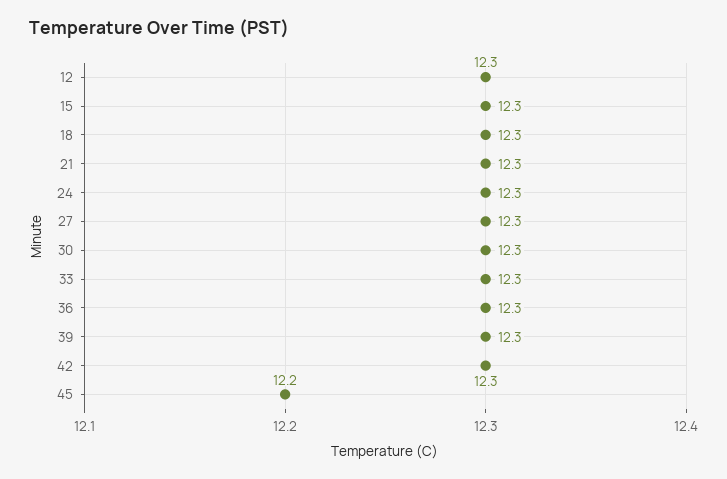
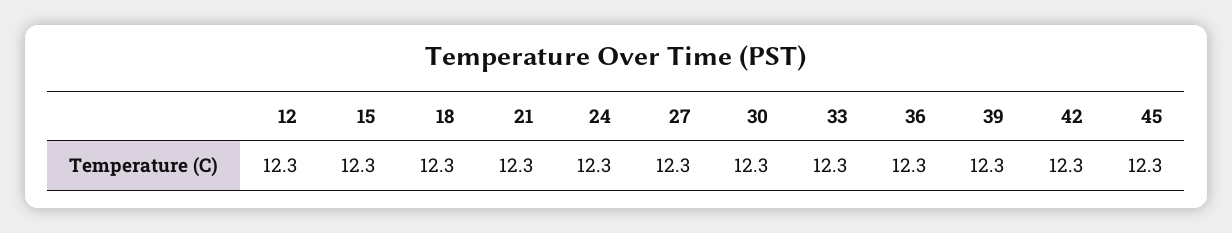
  {
    "12": 12.3,
    "15": 12.3,
    "18": 12.3,
    "21": 12.3,
    "24": 12.3,
    "27": 12.3,
    "30": 12.3,
    "33": 12.3,
    "36": 12.3,
    "39": 12.3,
    "42": 12.3,
-   "45": 12.2
+   "45": 12.3
  }

